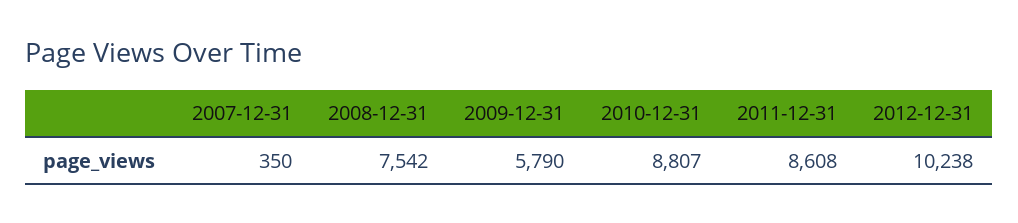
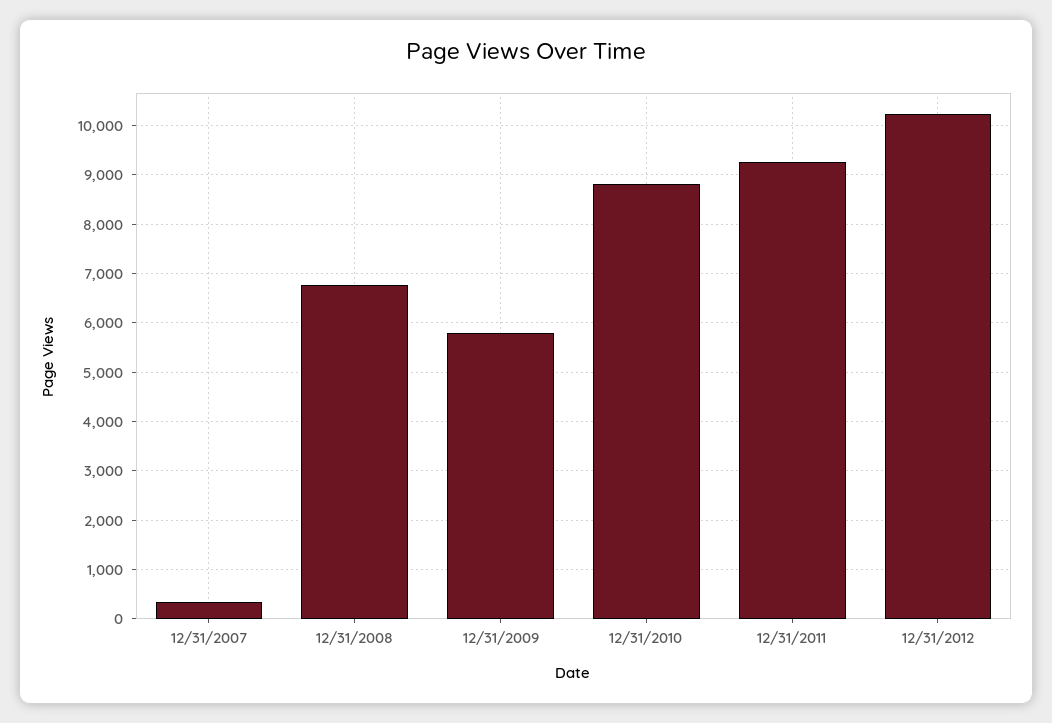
  {
    "2007-12-31": 350,
-   "2008-12-31": 7542,
+   "2008-12-31": 6800,
    "2009-12-31": 5790,
    "2010-12-31": 8807,
-   "2011-12-31": 8608,
+   "2011-12-31": 9200,
    "2012-12-31": 10238
  }

